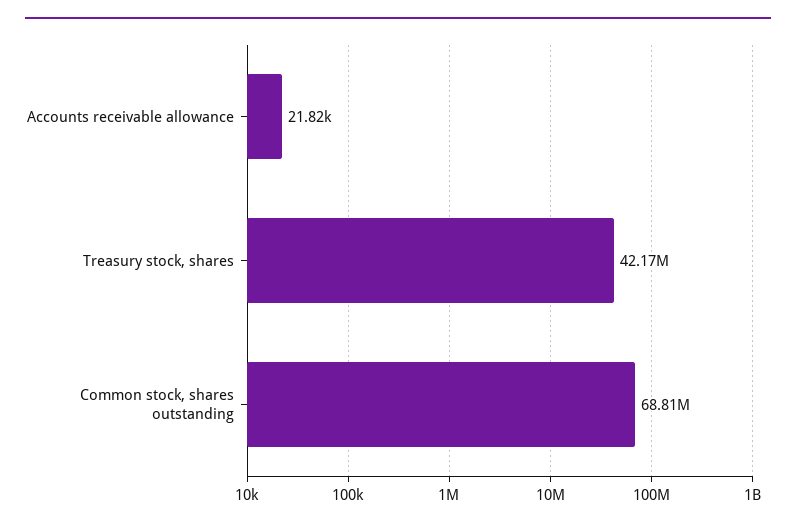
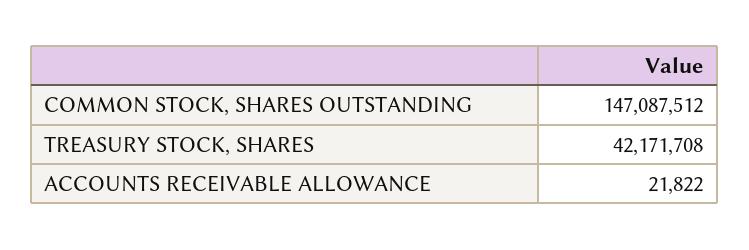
  {
    "Accounts receivable allowance": 21822,
    "Treasury stock, shares": 42171708,
-   "Common stock, shares outstanding": 68810000
+   "Common stock, shares outstanding": 147087512
  }

